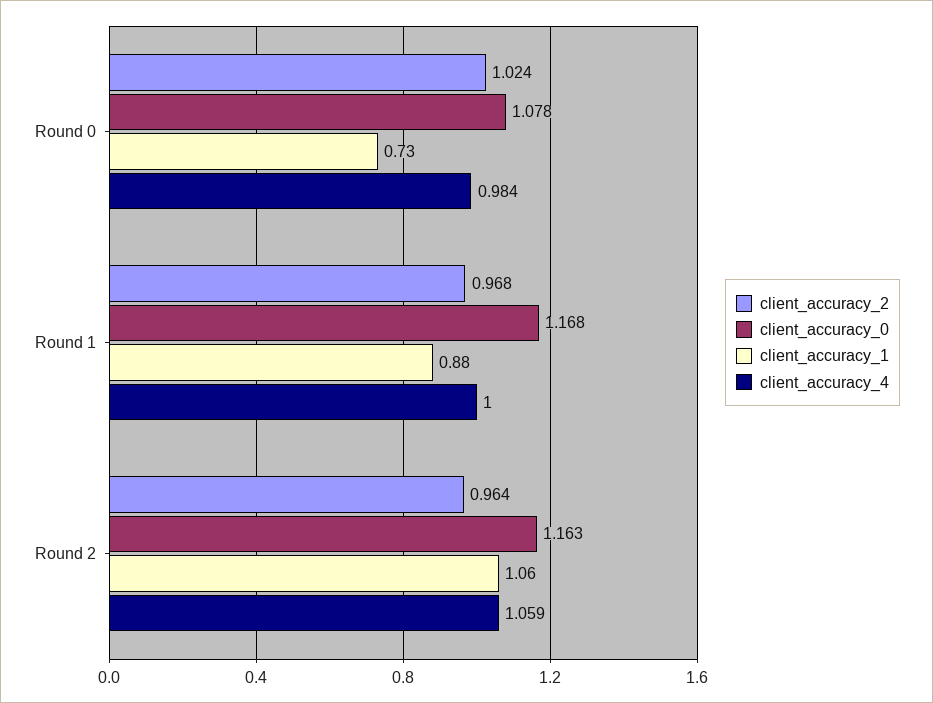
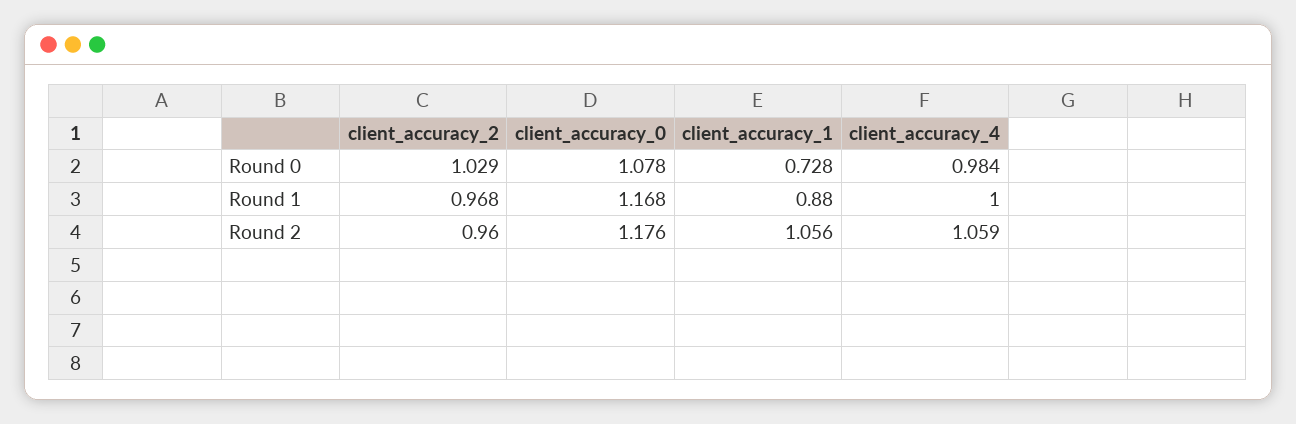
  {
    "client_accuracy_2": {
-     "Round 0": 1.024,
+     "Round 0": 1.029,
      "Round 1": 0.968,
-     "Round 2": 0.964
+     "Round 2": 0.96
    },
    "client_accuracy_0": {
      "Round 0": 1.078,
      "Round 1": 1.168,
-     "Round 2": 1.163
+     "Round 2": 1.176
    },
    "client_accuracy_1": {
      "Round 0": 0.728,
      "Round 1": 0.88,
      "Round 2": 1.056
    },
    "client_accuracy_4": {
      "Round 0": 0.984,
      "Round 1": 1,
      "Round 2": 1.059
    }
  }

